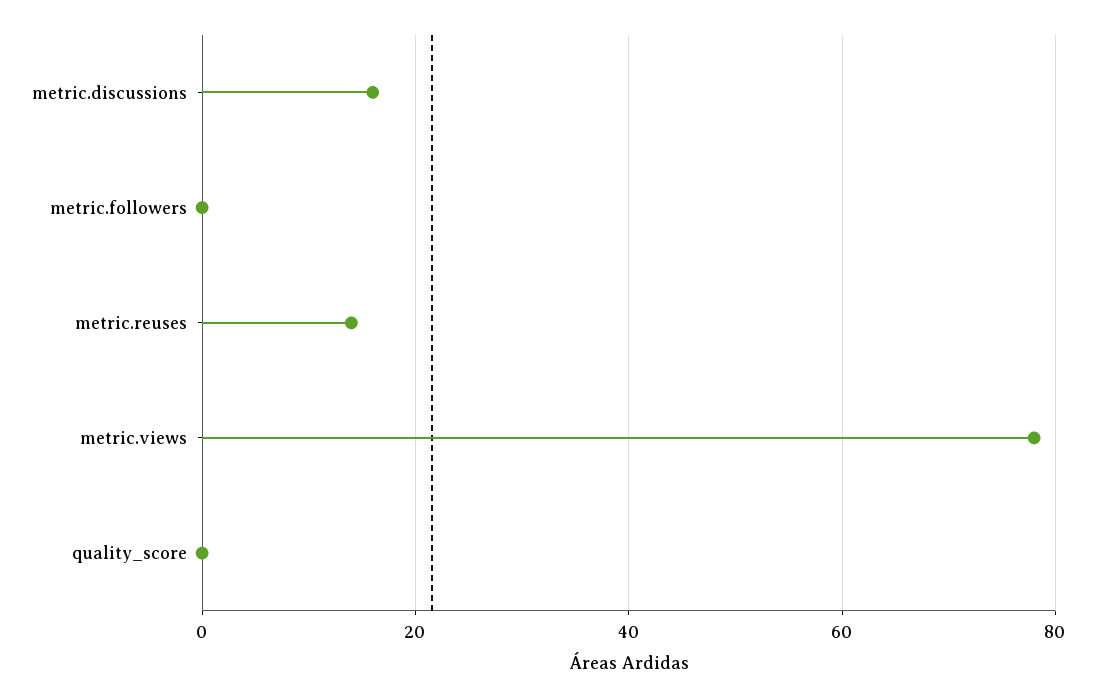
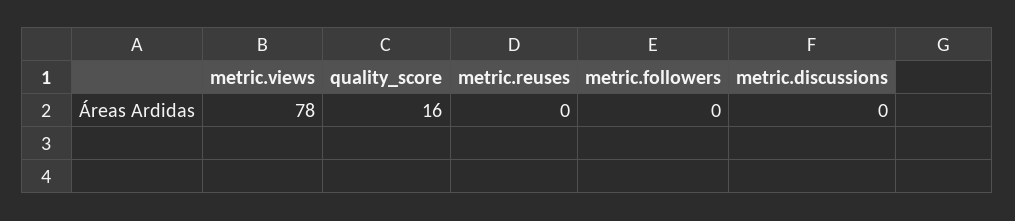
  {
-   "metric.discussions": 15,
+   "metric.discussions": 0,
    "metric.followers": 0,
-   "metric.reuses": 15,
+   "metric.reuses": 0,
    "metric.views": 78,
-   "quality_score": 0
+   "quality_score": 16
  }

